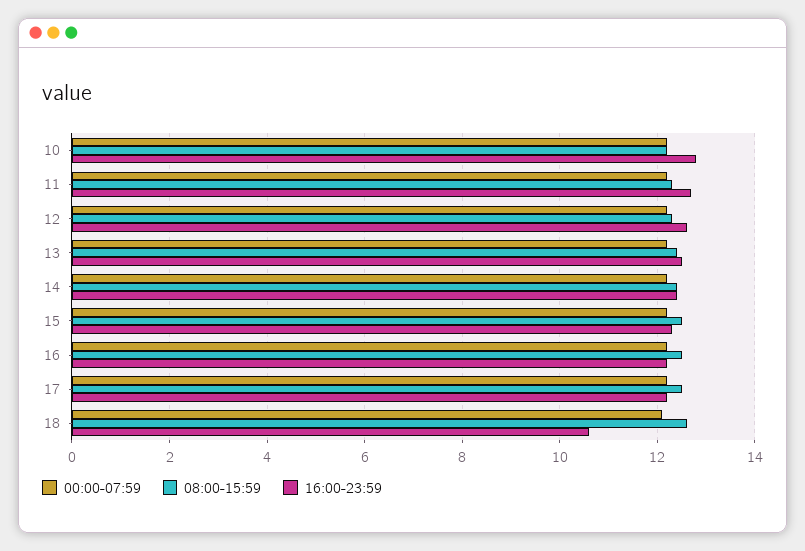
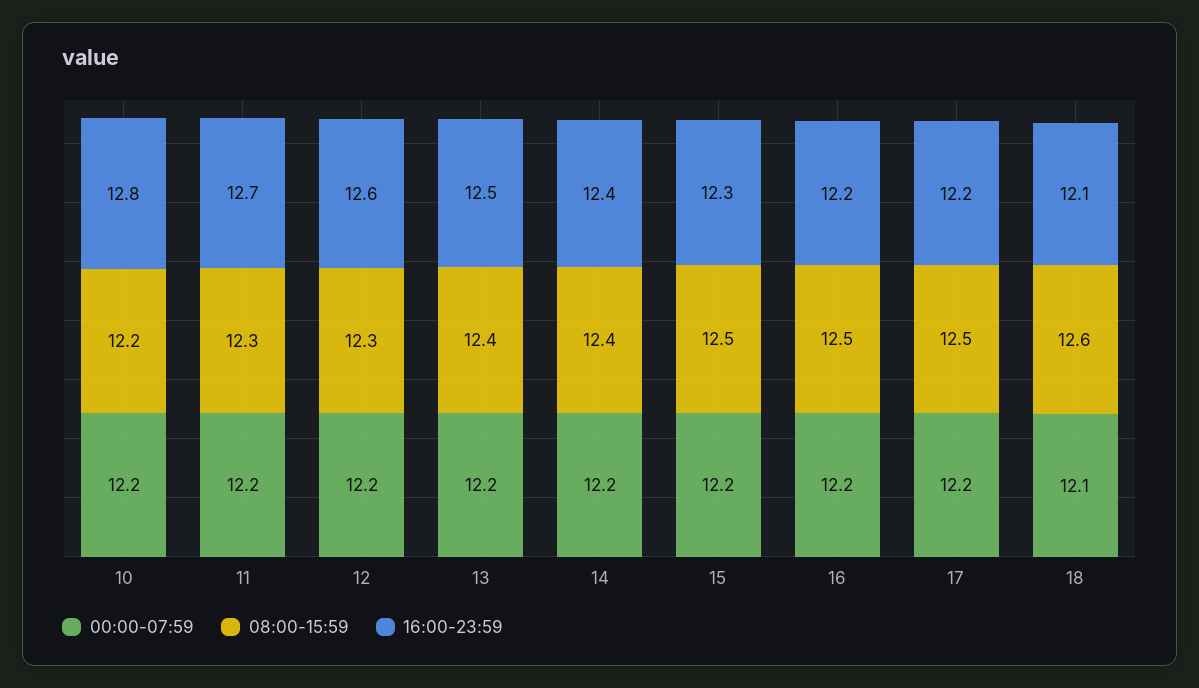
  {
    "00:00-07:59": {
      "10": 12.2,
      "11": 12.2,
      "12": 12.2,
      "13": 12.2,
      "14": 12.2,
      "15": 12.2,
      "16": 12.2,
      "17": 12.2,
      "18": 12.1
    },
    "08:00-15:59": {
      "10": 12.2,
      "11": 12.3,
      "12": 12.3,
      "13": 12.4,
      "14": 12.4,
      "15": 12.5,
      "16": 12.5,
      "17": 12.5,
      "18": 12.6
    },
    "16:00-23:59": {
      "10": 12.8,
      "11": 12.7,
      "12": 12.6,
      "13": 12.5,
      "14": 12.4,
      "15": 12.3,
      "16": 12.2,
      "17": 12.2,
-     "18": 10.5
+     "18": 12.1
    }
  }

